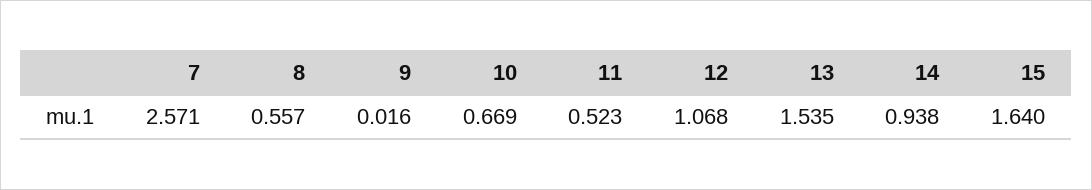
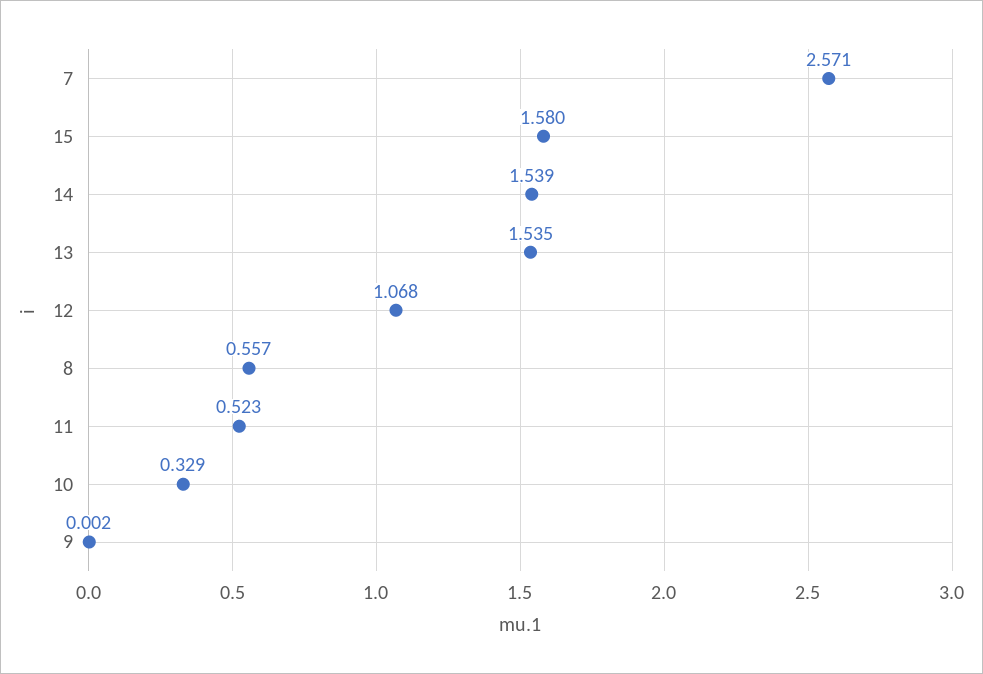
  {
    "7": 2.571,
    "8": 0.557,
-   "9": 0.016,
+   "9": 0.002,
-   "10": 0.669,
+   "10": 0.329,
    "11": 0.523,
    "12": 1.068,
    "13": 1.535,
-   "14": 0.938,
+   "14": 1.539,
-   "15": 1.64
+   "15": 1.58
  }

